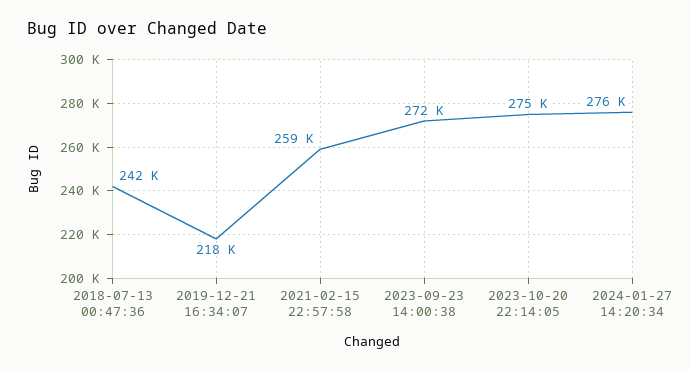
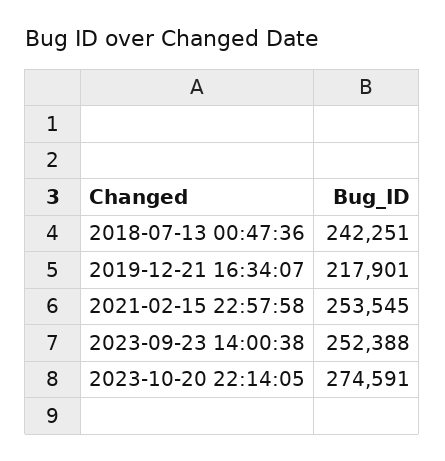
  {
    "2018-07-13 00:47:36": 242251,
    "2019-12-21 16:34:07": 217901,
-   "2021-02-15 22:57:58": 259000,
+   "2021-02-15 22:57:58": 253545,
-   "2023-09-23 14:00:38": 272000,
+   "2023-09-23 14:00:38": 252388,
-   "2023-10-20 22:14:05": 274591,
+   "2023-10-20 22:14:05": 274591
-   "2024-01-27 14:20:34": 276000
  }

